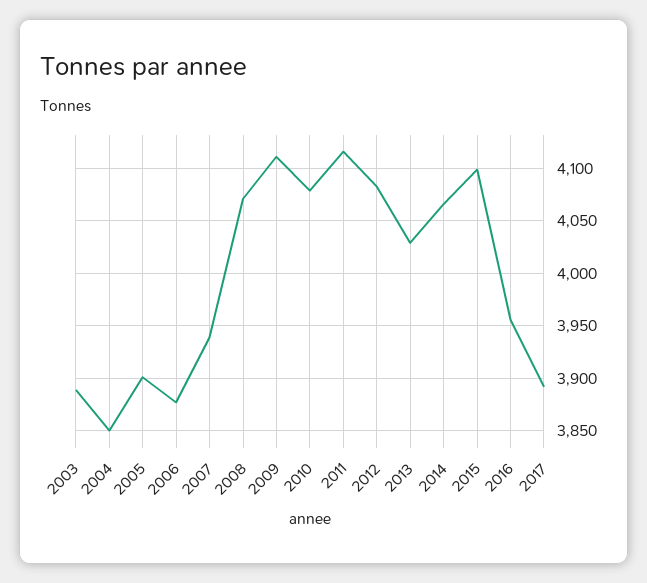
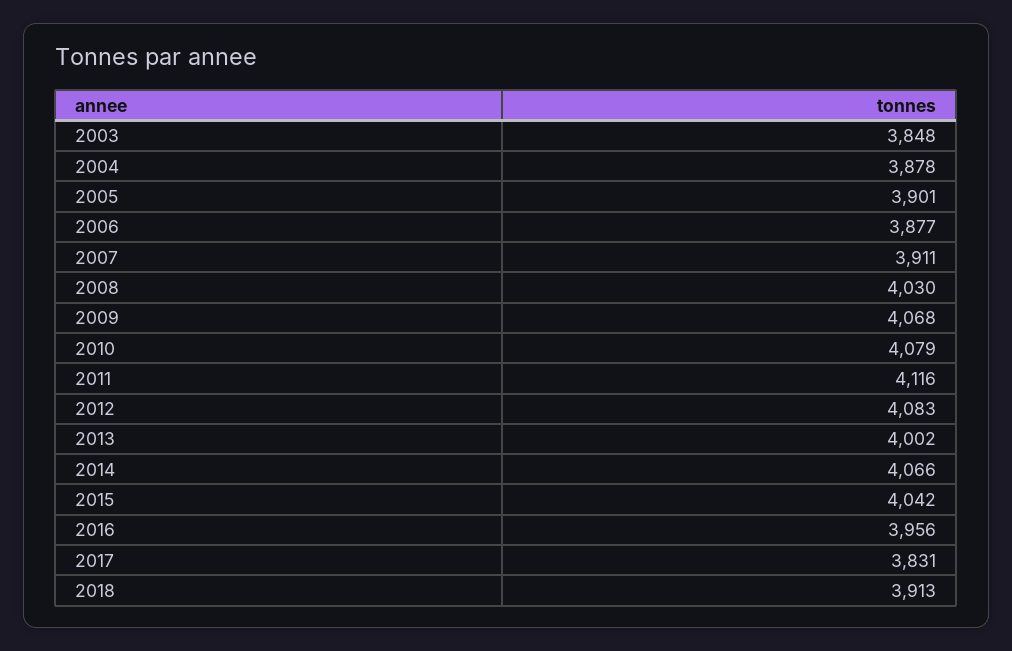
  {
-   "2003": 3890,
+   "2003": 3848,
-   "2004": 3850,
+   "2004": 3878,
    "2005": 3901,
    "2006": 3877,
-   "2007": 3940,
+   "2007": 3911,
-   "2008": 4070,
+   "2008": 4030,
-   "2009": 4110,
+   "2009": 4068,
    "2010": 4079,
    "2011": 4116,
    "2012": 4083,
-   "2013": 4030,
+   "2013": 4002,
    "2014": 4066,
-   "2015": 4100,
+   "2015": 4042,
    "2016": 3956,
-   "2017": 3890
+   "2017": 3831,
+   "2018": 3913
  }

